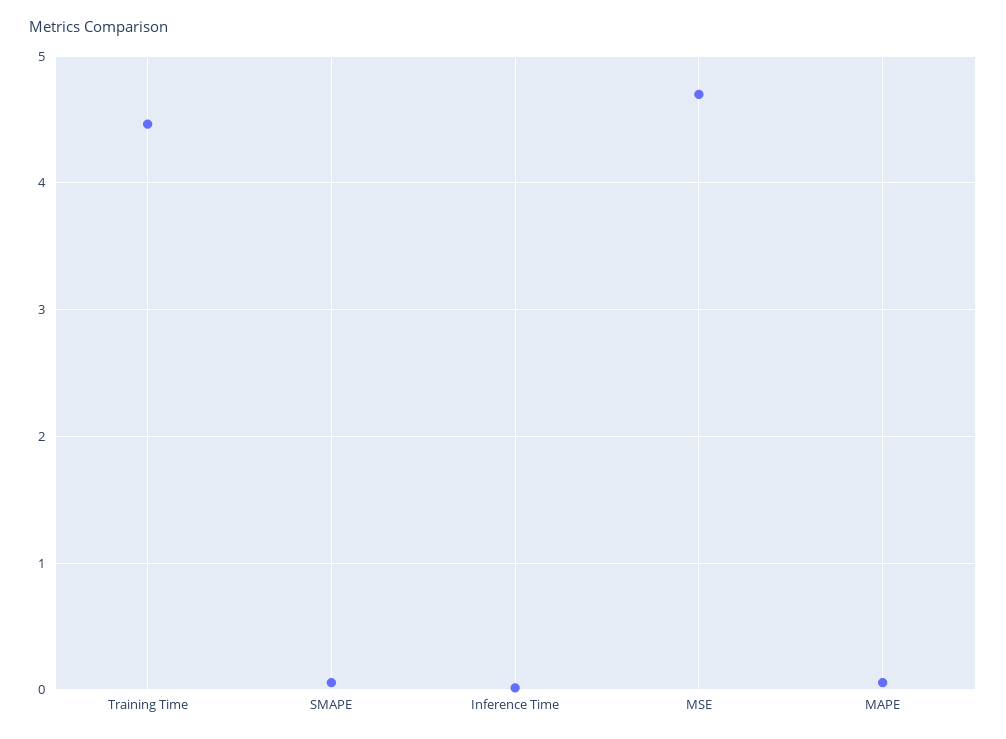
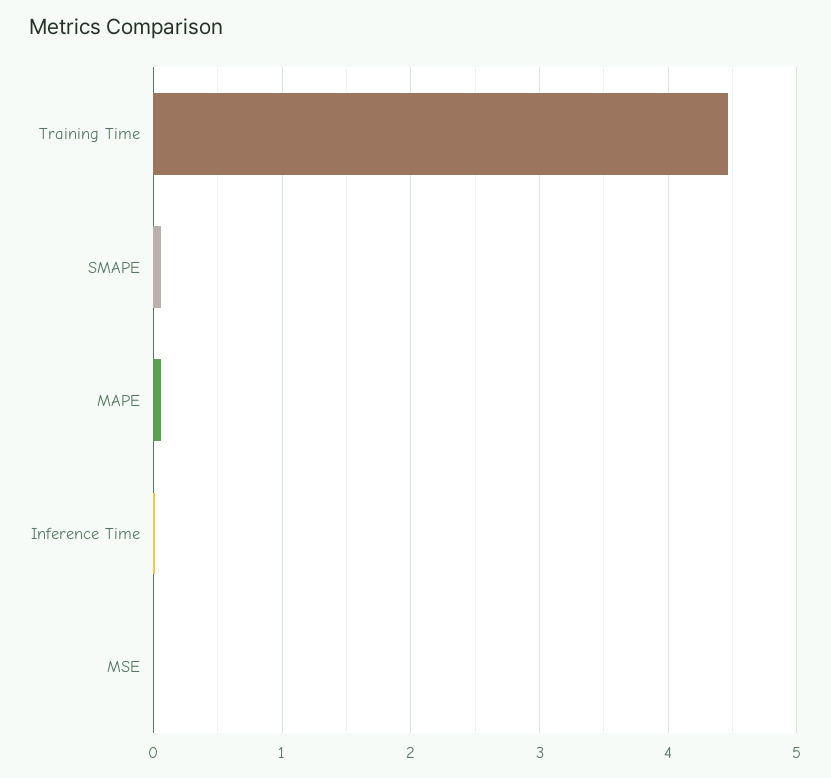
  {
    "Training Time": 4.5,
    "SMAPE": 0.1,
    "Inference Time": 0,
-   "MSE": 4.7,
+   "MSE": 0,
    "MAPE": 0.1
  }

